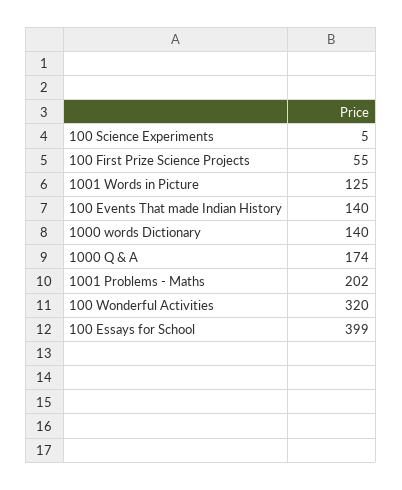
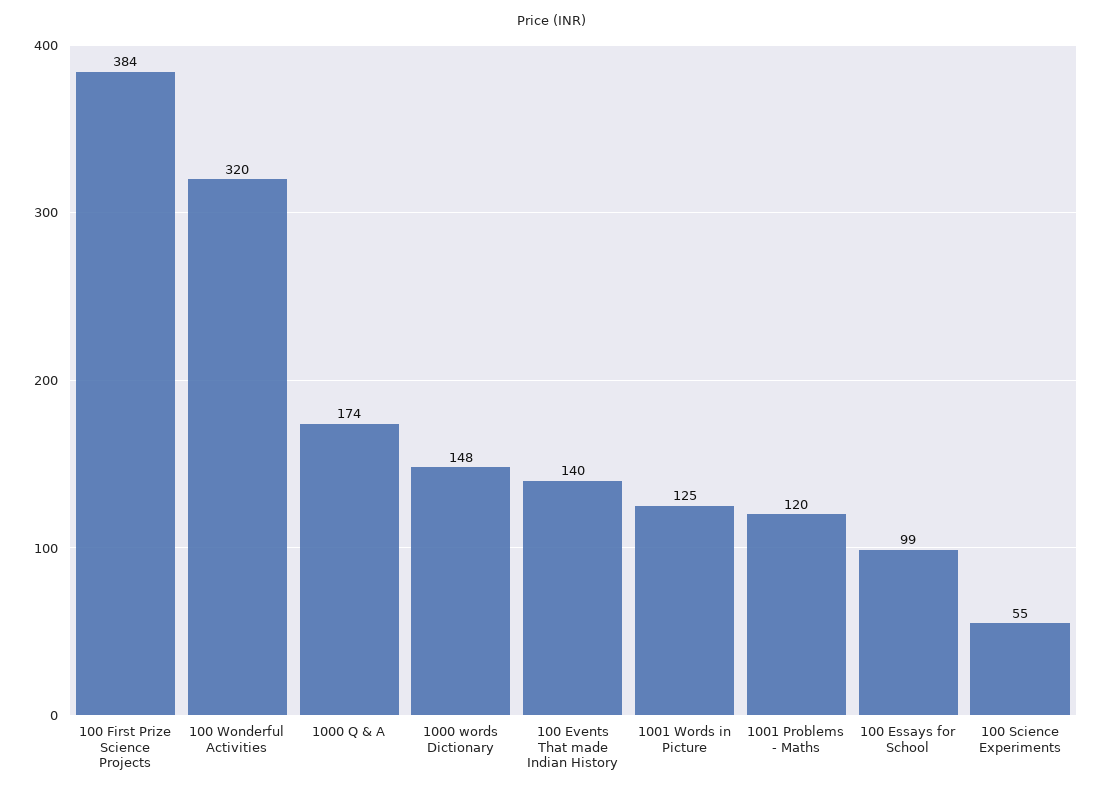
  {
-   "100 Science Experiments": 5,
+   "100 Science Experiments": 55,
-   "100 First Prize Science Projects": 55,
+   "100 First Prize Science Projects": 384,
    "1001 Words in Picture": 125,
    "100 Events That made Indian History": 140,
-   "1000 words Dictionary": 140,
+   "1000 words Dictionary": 148,
    "1000 Q & A": 174,
-   "1001 Problems - Maths": 202,
+   "1001 Problems - Maths": 120,
    "100 Wonderful Activities": 320,
-   "100 Essays for School": 399
+   "100 Essays for School": 99
  }

